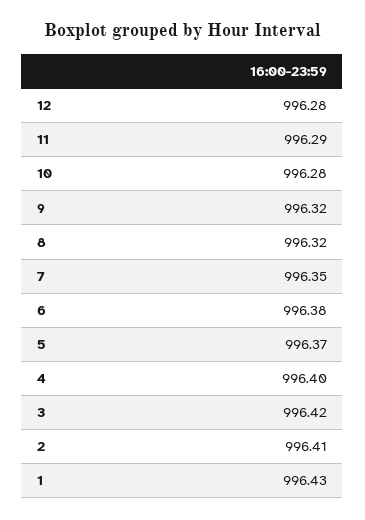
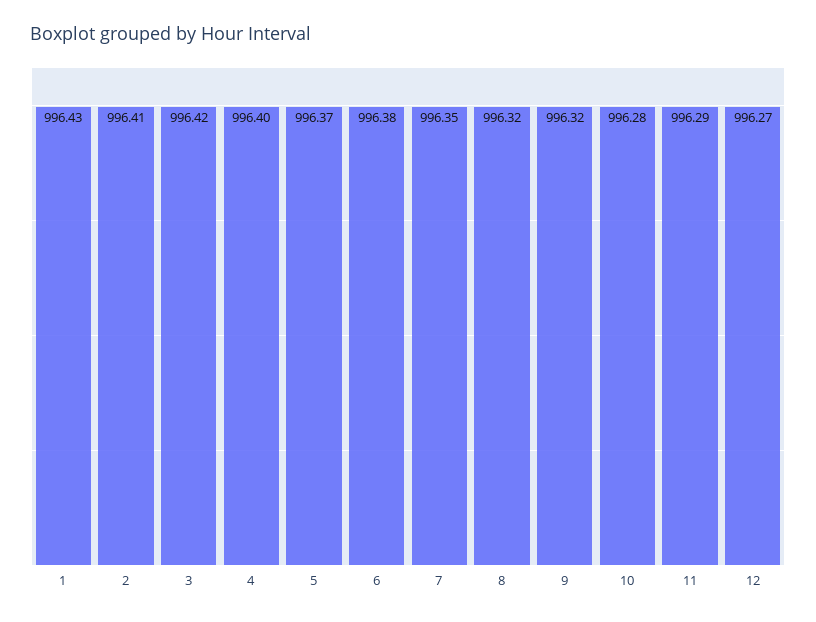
  {
-   "12": 996.28,
+   "12": 996.27,
    "11": 996.29,
    "10": 996.28,
    "9": 996.32,
    "8": 996.32,
    "7": 996.35,
    "6": 996.38,
    "5": 996.37,
    "4": 996.4,
    "3": 996.42,
    "2": 996.41,
    "1": 996.43
  }

